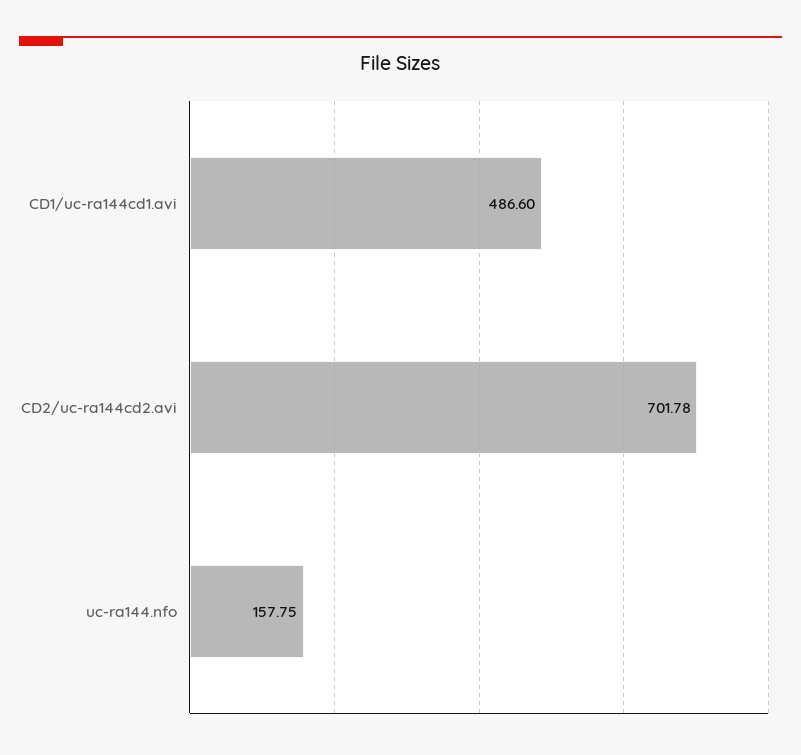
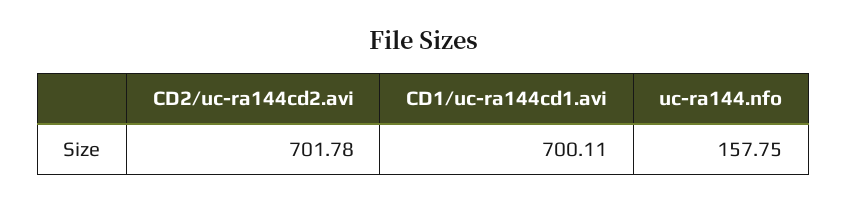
  {
-   "CD1/uc-ra144cd1.avi": 486.6,
+   "CD1/uc-ra144cd1.avi": 700.11,
    "CD2/uc-ra144cd2.avi": 701.78,
    "uc-ra144.nfo": 157.75
  }

